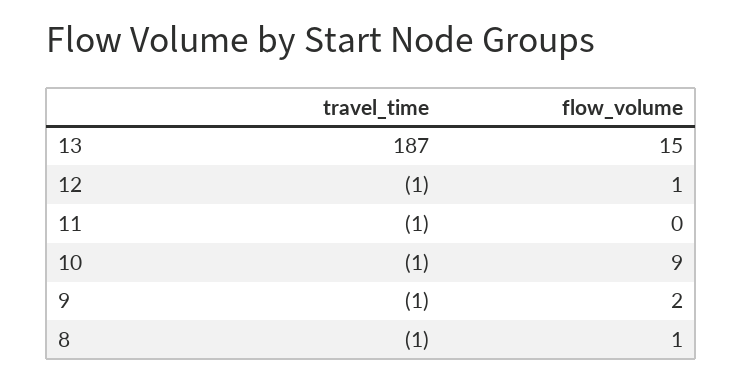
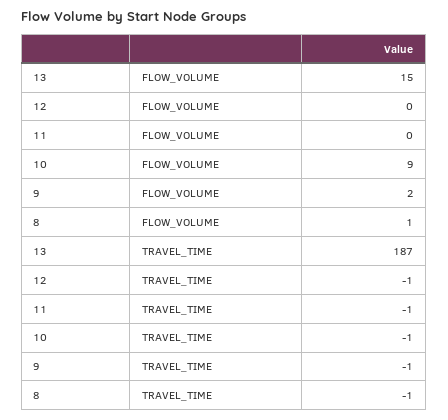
  {
    "travel_time": {
      "13": 187,
      "12": -1,
      "11": -1,
      "10": -1,
      "9": -1,
      "8": -1
    },
    "flow_volume": {
      "13": 15,
-     "12": 1,
+     "12": 0,
      "11": 0,
      "10": 9,
      "9": 2,
      "8": 1
    }
  }

